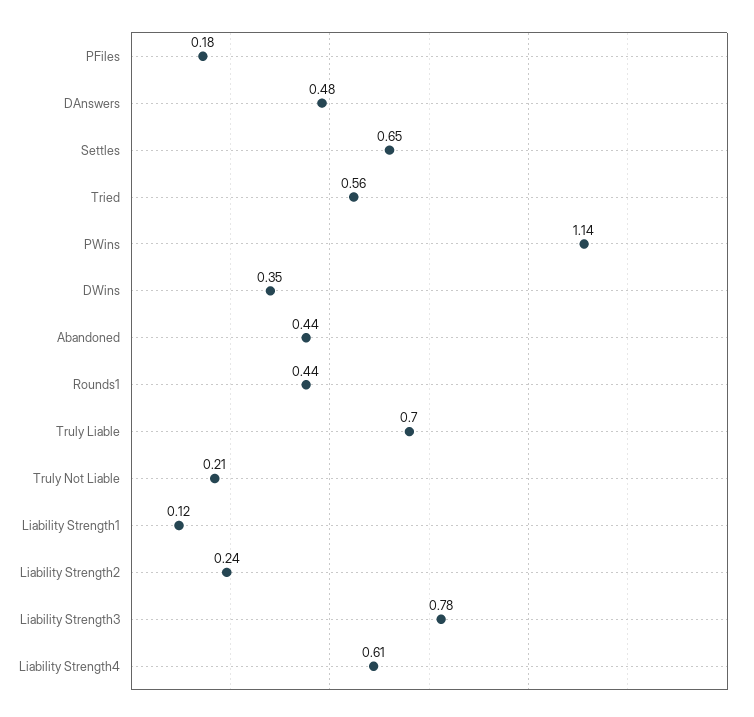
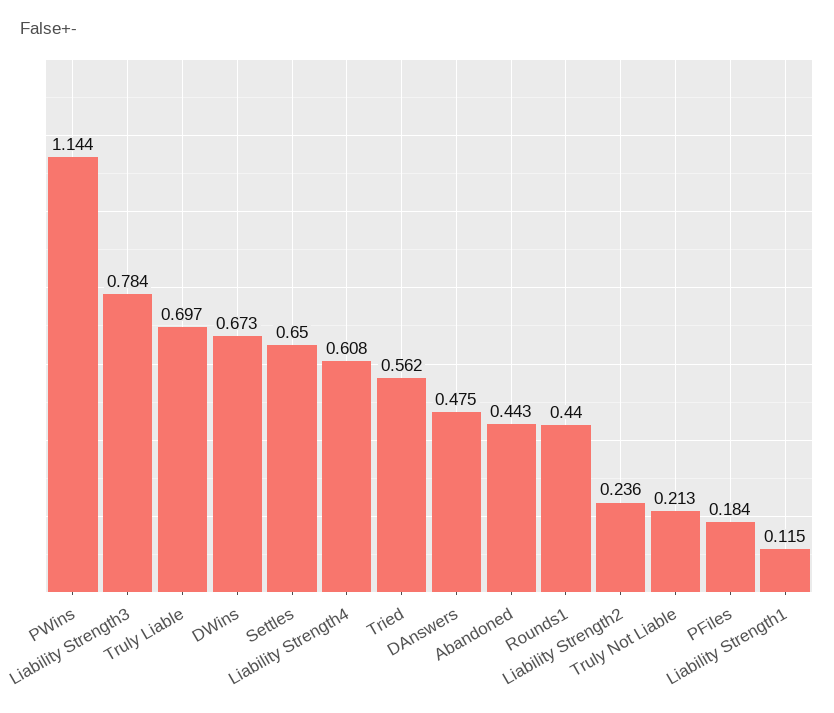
  {
    "PFiles": 0.184,
    "DAnswers": 0.475,
    "Settles": 0.65,
    "Tried": 0.562,
    "PWins": 1.144,
-   "DWins": 0.35,
+   "DWins": 0.673,
    "Abandoned": 0.443,
    "Rounds1": 0.44,
    "Truly Liable": 0.697,
    "Truly Not Liable": 0.213,
    "Liability Strength1": 0.115,
    "Liability Strength2": 0.236,
    "Liability Strength3": 0.784,
    "Liability Strength4": 0.608
  }

